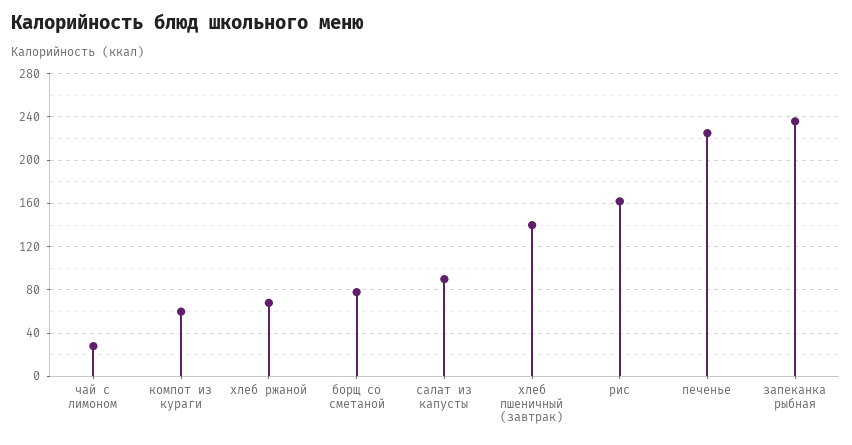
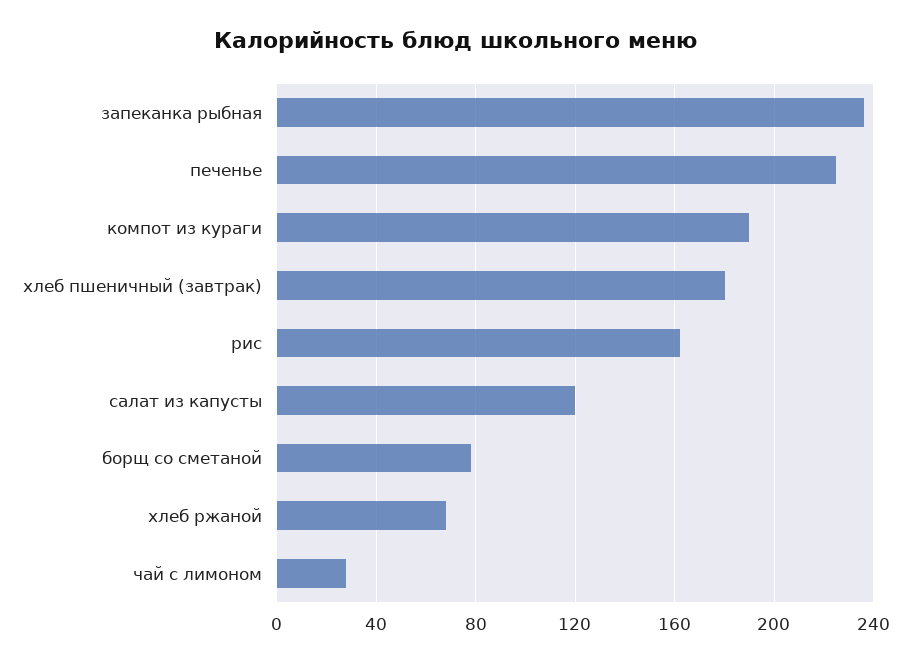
  {
    "чай с лимоном": 30,
-   "компот из кураги": 60,
+   "компот из кураги": 190,
    "хлеб ржаной": 70,
    "борщ со сметаной": 80,
-   "салат из капусты": 90,
+   "салат из капусты": 120,
-   "хлеб пшеничный (завтрак)": 140,
+   "хлеб пшеничный (завтрак)": 180,
    "рис": 160,
    "печенье": 225,
    "запеканка рыбная": 235
  }

